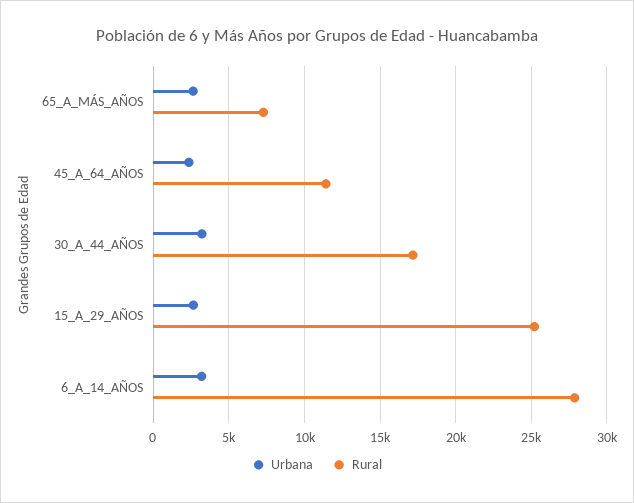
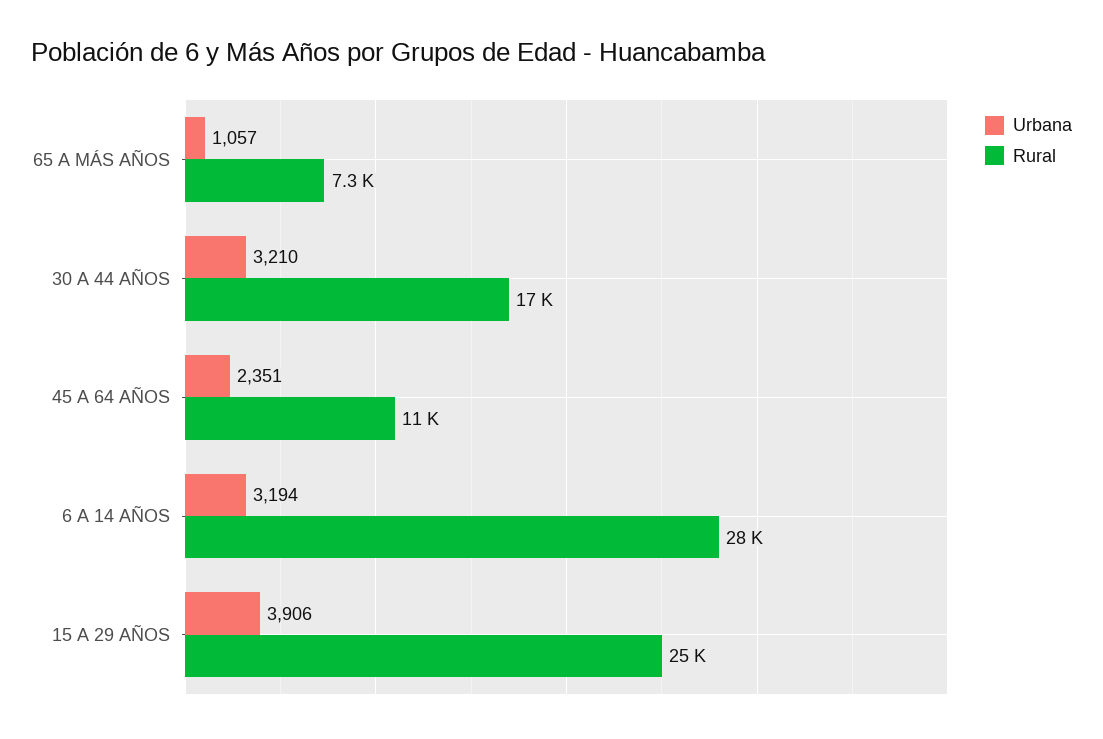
  {
    "Urbana": {
-     "65_A_MÁS_AÑOS": 2500,
+     "65_A_MÁS_AÑOS": 1057,
      "45_A_64_AÑOS": 2351,
      "30_A_44_AÑOS": 3210,
-     "15_A_29_AÑOS": 2500,
+     "15_A_29_AÑOS": 3906,
      "6_A_14_AÑOS": 3194
    },
    "Rural": {
      "65_A_MÁS_AÑOS": 7300,
      "45_A_64_AÑOS": 11000,
      "30_A_44_AÑOS": 17000,
      "15_A_29_AÑOS": 25000,
      "6_A_14_AÑOS": 28000
    }
  }

